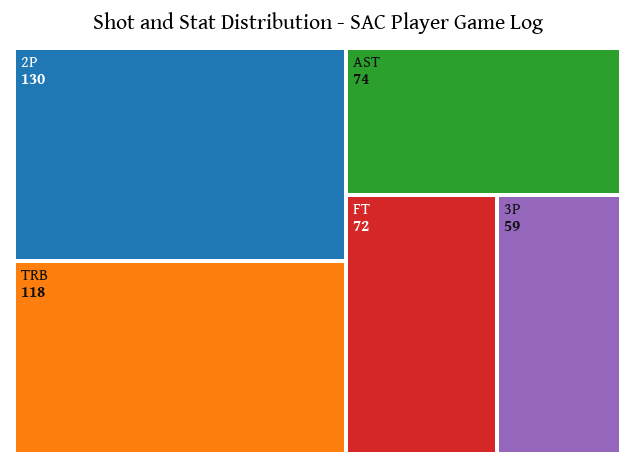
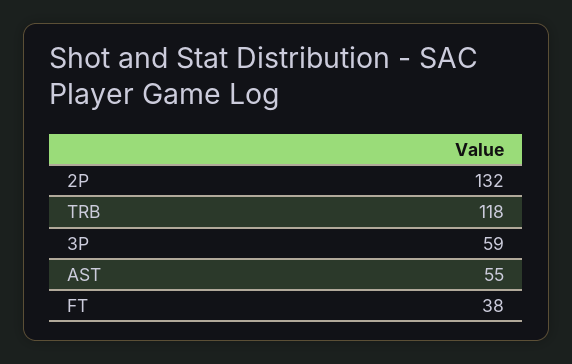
  {
-   "2P": 130,
+   "2P": 132,
    "TRB": 118,
-   "AST": 74,
+   "AST": 55,
-   "FT": 72,
+   "FT": 38,
    "3P": 59
  }

